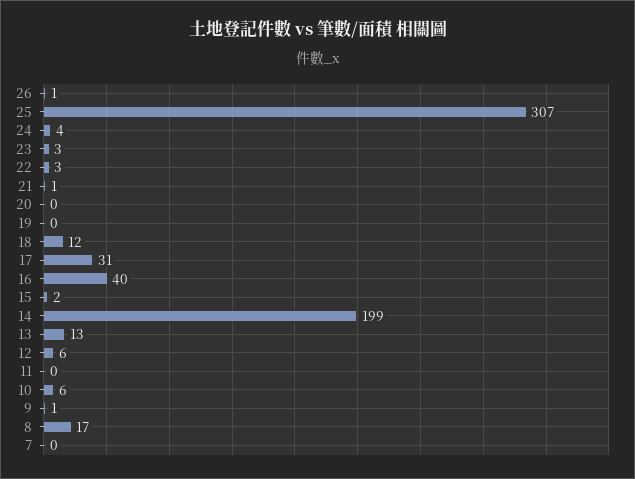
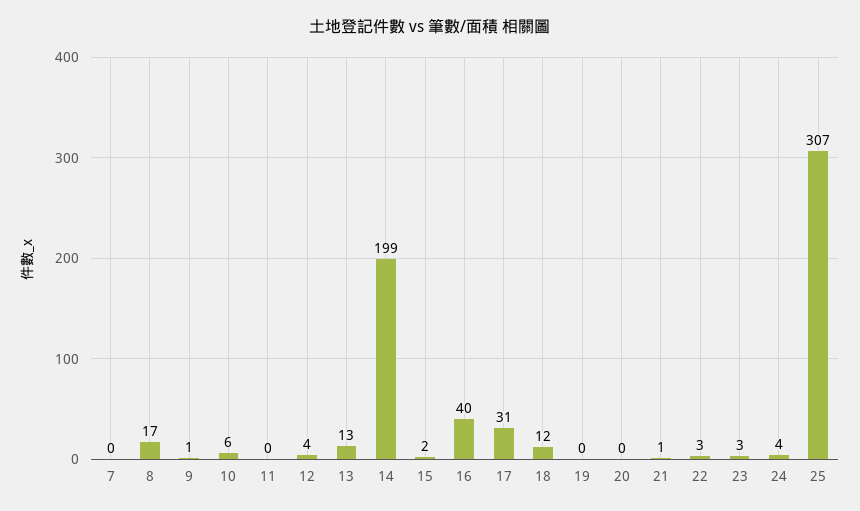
  {
-   "26": 1,
    "25": 307,
    "24": 4,
    "23": 3,
    "22": 3,
    "21": 1,
    "20": 0,
    "19": 0,
    "18": 12,
    "17": 31,
    "16": 40,
    "15": 2,
    "14": 199,
    "13": 13,
-   "12": 6,
+   "12": 4,
    "11": 0,
    "10": 6,
    "9": 1,
    "8": 17,
    "7": 0
  }

